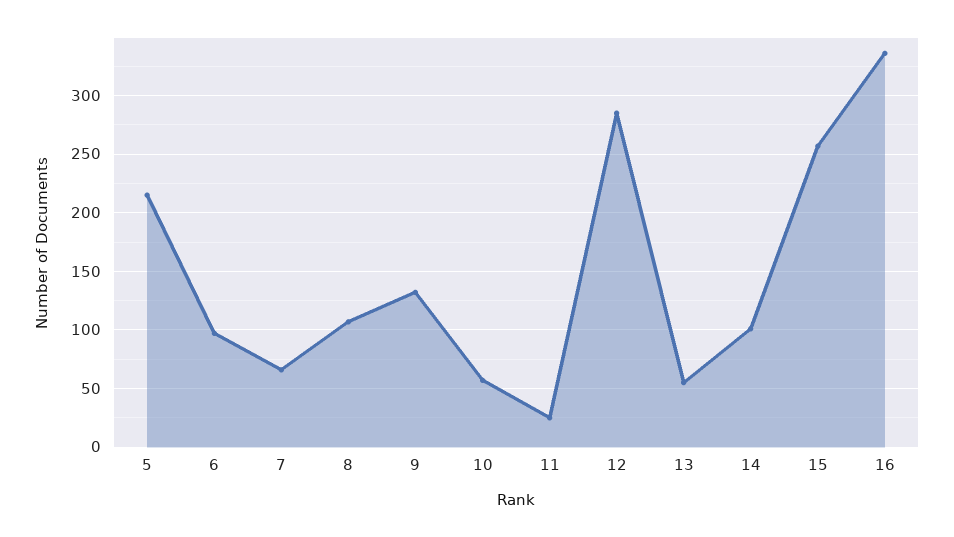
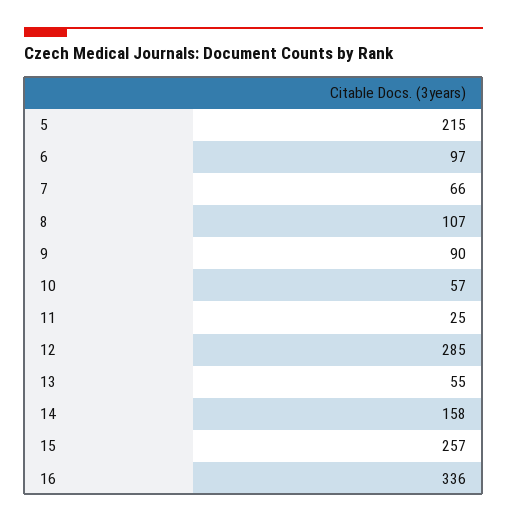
  {
    "5": 215,
    "6": 97,
    "7": 66,
    "8": 107,
-   "9": 130,
+   "9": 90,
    "10": 57,
    "11": 25,
    "12": 285,
    "13": 55,
-   "14": 100,
+   "14": 158,
    "15": 257,
    "16": 336
  }

